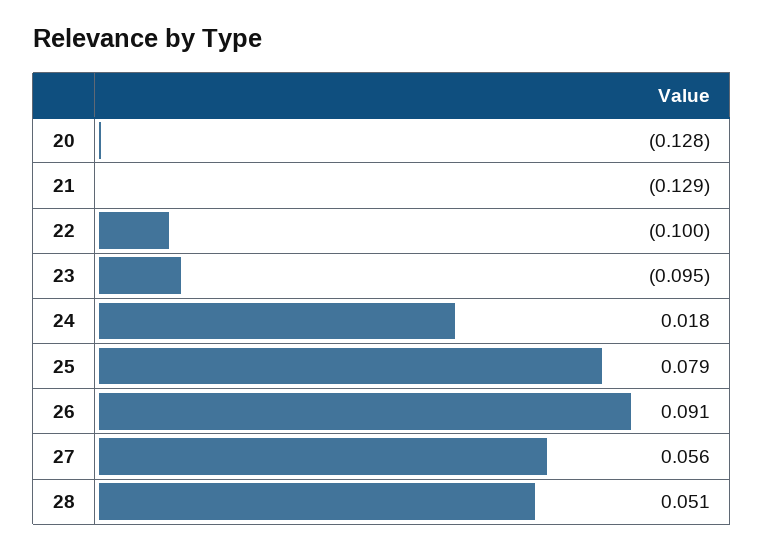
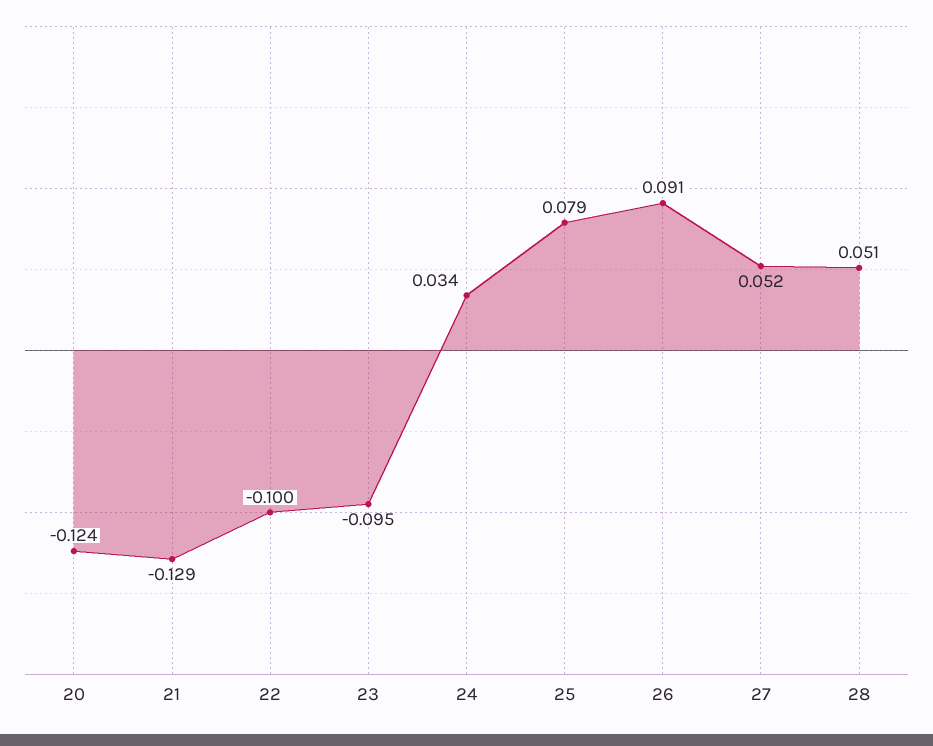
  {
-   "20": -0.128,
+   "20": -0.124,
    "21": -0.129,
    "22": -0.1,
    "23": -0.095,
-   "24": 0.018,
+   "24": 0.034,
    "25": 0.079,
    "26": 0.091,
-   "27": 0.056,
+   "27": 0.052,
    "28": 0.051
  }

